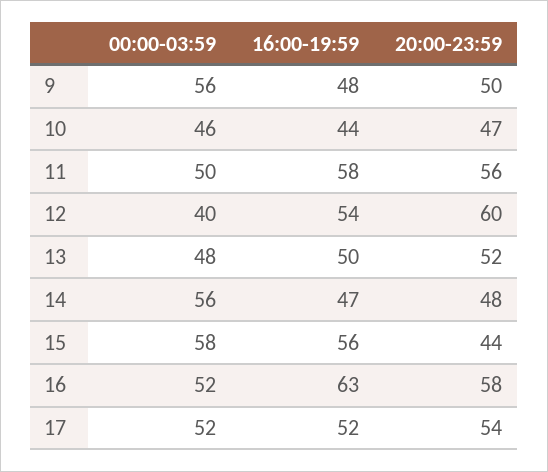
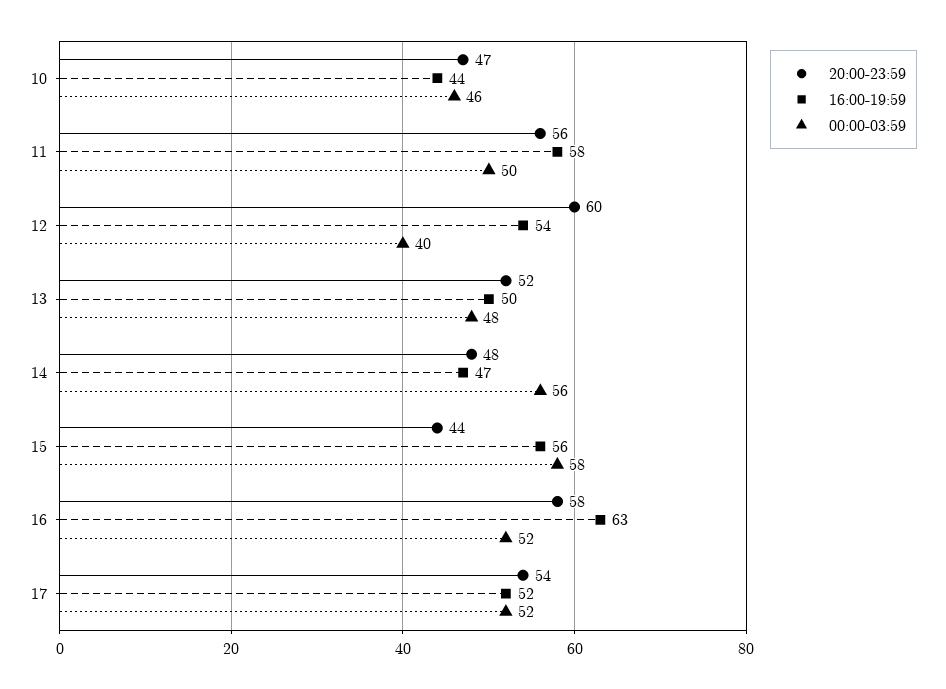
  {
    "00:00-03:59": {
-     "9": 56,
      "10": 46,
      "11": 50,
      "12": 40,
      "13": 48,
      "14": 56,
      "15": 58,
      "16": 52,
      "17": 52
    },
    "16:00-19:59": {
-     "9": 48,
      "10": 44,
      "11": 58,
      "12": 54,
      "13": 50,
      "14": 47,
      "15": 56,
      "16": 63,
      "17": 52
    },
    "20:00-23:59": {
-     "9": 50,
      "10": 47,
      "11": 56,
      "12": 60,
      "13": 52,
      "14": 48,
      "15": 44,
      "16": 58,
      "17": 54
    }
  }

